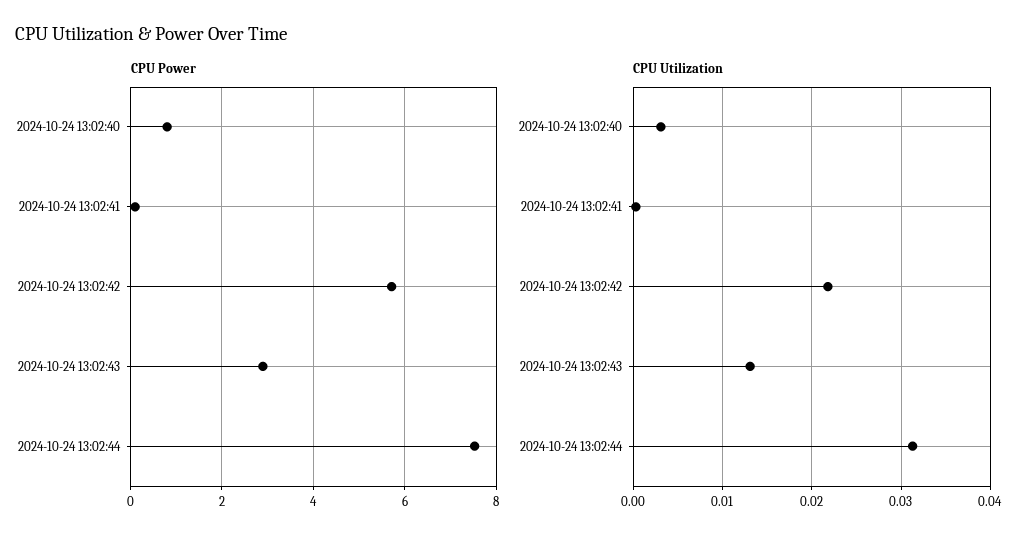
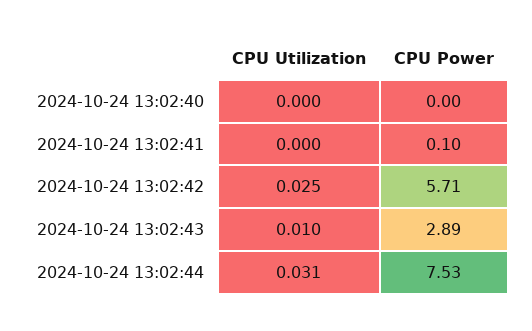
  {
    "CPU Power": {
-     "2024-10-24 13:02:40": 0.8,
+     "2024-10-24 13:02:40": 0,
      "2024-10-24 13:02:41": 0.1,
      "2024-10-24 13:02:42": 5.71,
      "2024-10-24 13:02:43": 2.89,
      "2024-10-24 13:02:44": 7.53
    },
    "CPU Utilization": {
-     "2024-10-24 13:02:40": 0.003,
+     "2024-10-24 13:02:40": 0,
      "2024-10-24 13:02:41": 0,
-     "2024-10-24 13:02:42": 0.022,
+     "2024-10-24 13:02:42": 0.025,
-     "2024-10-24 13:02:43": 0.013,
+     "2024-10-24 13:02:43": 0.01,
      "2024-10-24 13:02:44": 0.031
    }
  }

